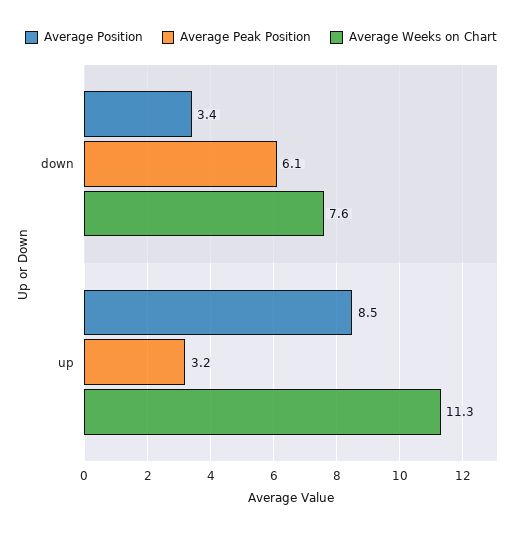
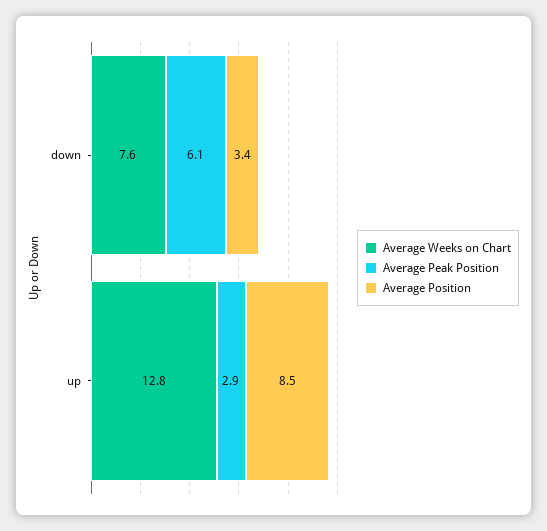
  {
    "Average Position": {
      "down": 3.4,
      "up": 8.5
    },
    "Average Peak Position": {
      "down": 6.1,
-     "up": 3.2
+     "up": 2.9
    },
    "Average Weeks on Chart": {
      "down": 7.6,
-     "up": 11.3
+     "up": 12.8
    }
  }

